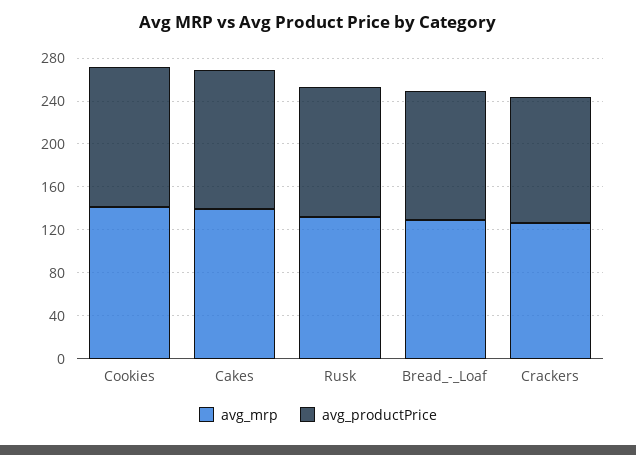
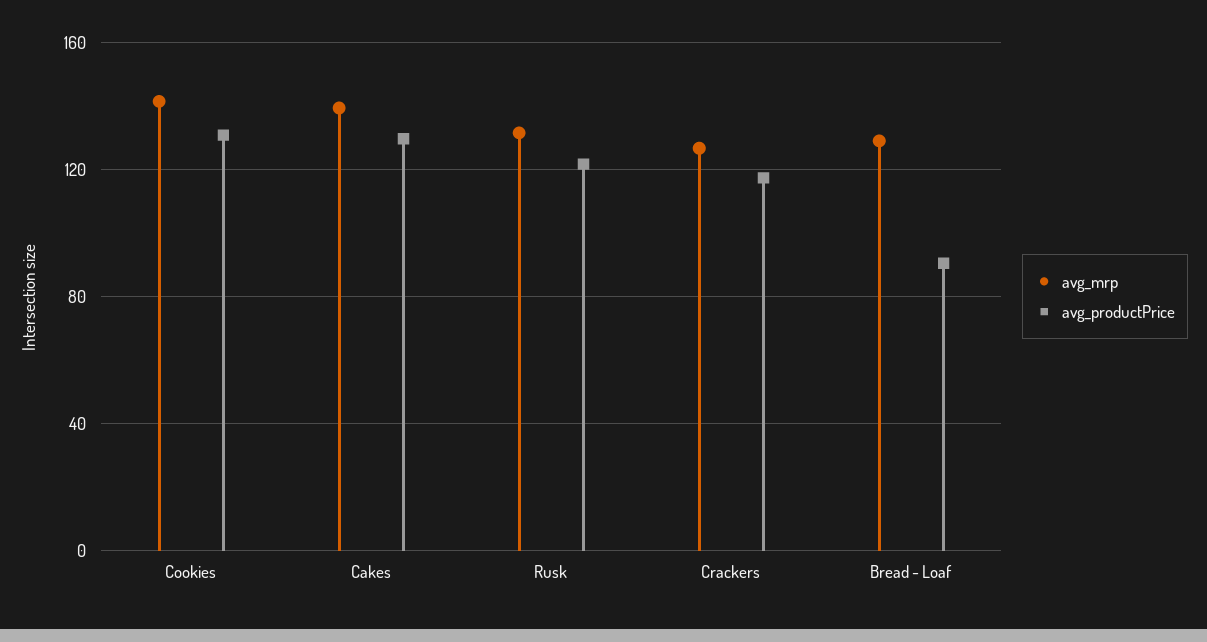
  {
    "avg_mrp": {
      "Cookies": 140,
      "Cakes": 140,
      "Rusk": 130,
      "Bread_-_Loaf": 130,
      "Crackers": 125
    },
    "avg_productPrice": {
      "Cookies": 130,
      "Cakes": 130,
      "Rusk": 120,
-     "Bread_-_Loaf": 120,
+     "Bread_-_Loaf": 90,
      "Crackers": 115
    }
  }

